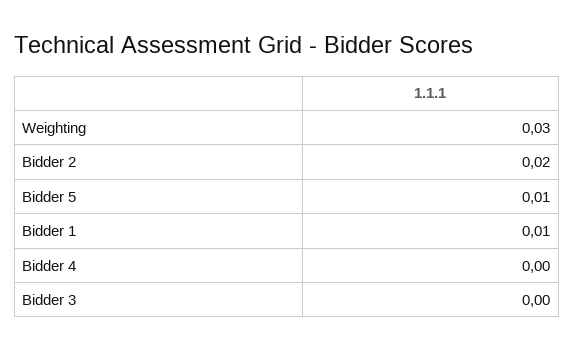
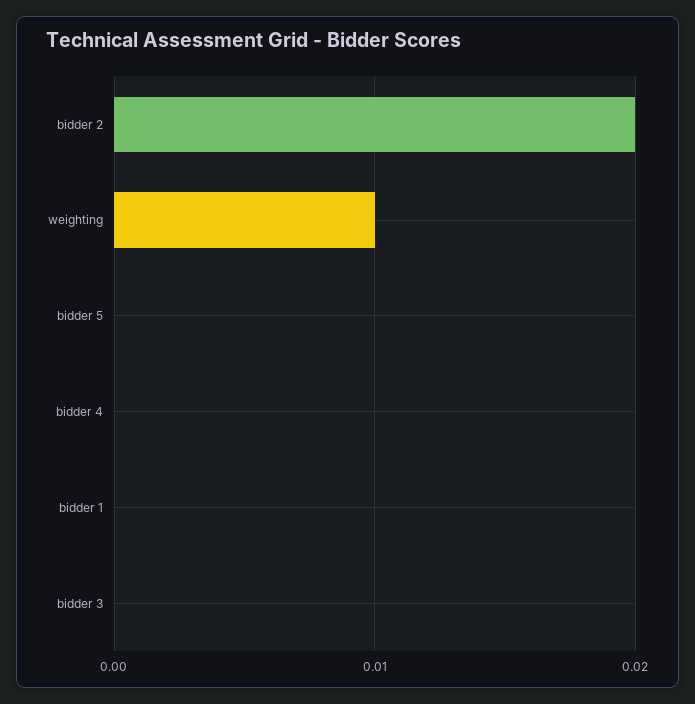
  {
-   "Weighting": 0.03,
+   "Weighting": 0.01,
    "Bidder 2": 0.02,
-   "Bidder 5": 0.01,
+   "Bidder 5": 0,
-   "Bidder 1": 0.01,
+   "Bidder 1": 0,
    "Bidder 4": 0,
    "Bidder 3": 0
  }

